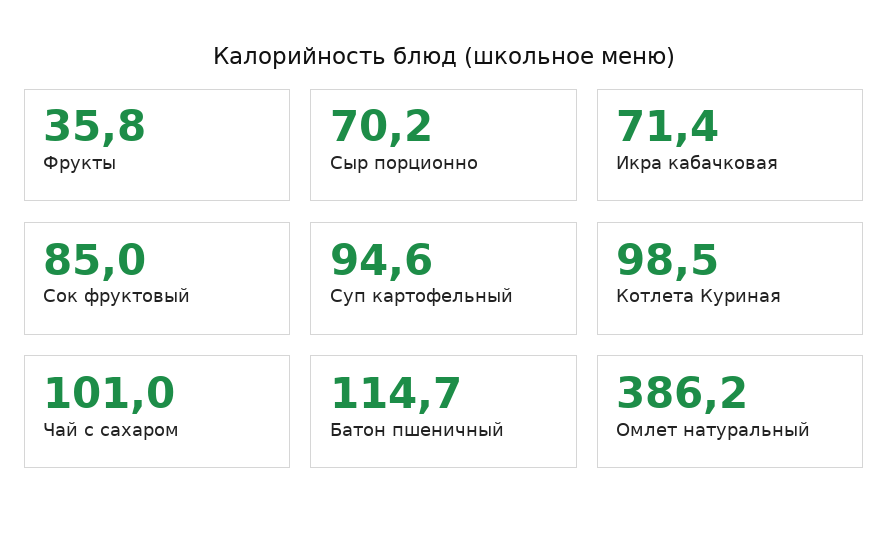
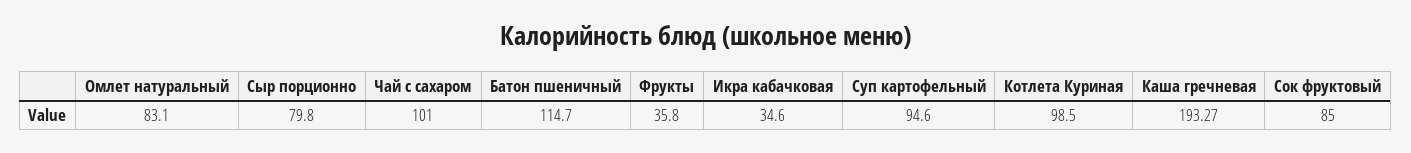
  {
    "Фрукты": 35.8,
-   "Сыр порционно": 70.2,
+   "Сыр порционно": 79.8,
-   "Икра кабачковая": 71.4,
+   "Икра кабачковая": 34.6,
    "Сок фруктовый": 85,
    "Суп картофельный": 94.6,
    "Котлета Куриная": 98.5,
    "Чай с сахаром": 101,
    "Батон пшеничный": 114.7,
-   "Омлет натуральный": 386.2
+   "Омлет натуральный": 83.1,
+   "Каша гречневая": 193.27
  }

